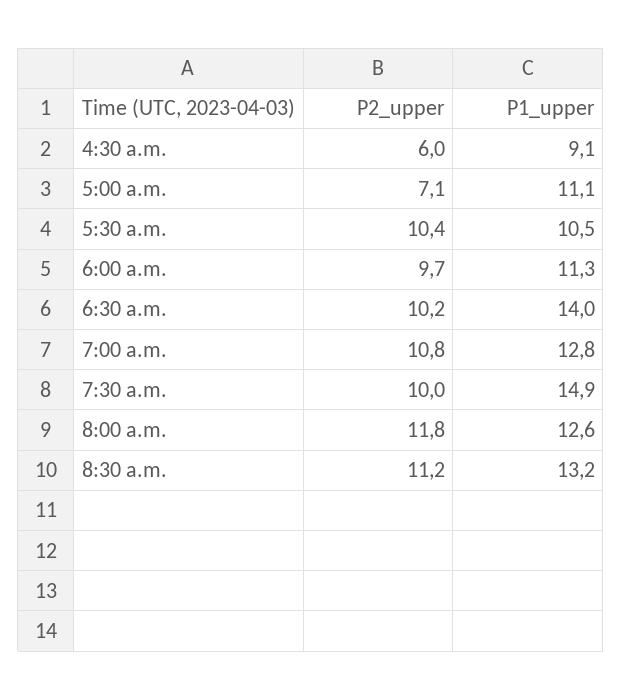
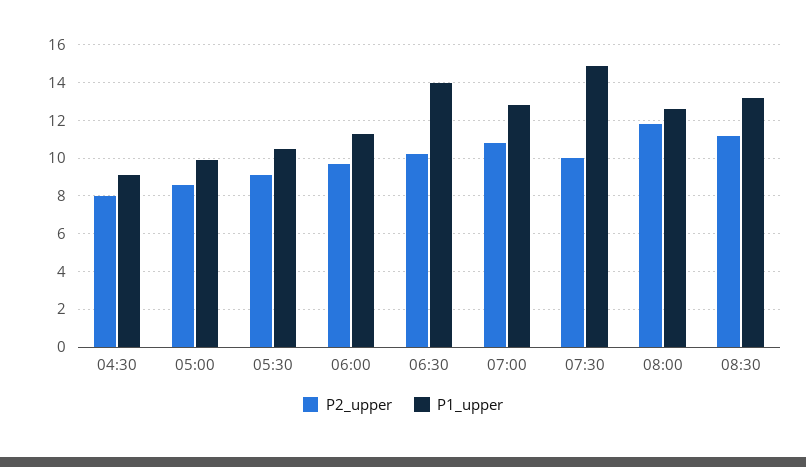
  {
    "P2_upper": {
-     "4:30 a.m.": 6,
+     "4:30 a.m.": 8,
-     "5:00 a.m.": 7.1,
+     "5:00 a.m.": 8.5,
-     "5:30 a.m.": 10.4,
+     "5:30 a.m.": 9,
      "6:00 a.m.": 9.7,
      "6:30 a.m.": 10.2,
      "7:00 a.m.": 10.8,
      "7:30 a.m.": 10,
      "8:00 a.m.": 11.8,
      "8:30 a.m.": 11.2
    },
    "P1_upper": {
      "4:30 a.m.": 9.1,
-     "5:00 a.m.": 11.1,
+     "5:00 a.m.": 10,
      "5:30 a.m.": 10.5,
      "6:00 a.m.": 11.3,
      "6:30 a.m.": 14,
      "7:00 a.m.": 12.8,
      "7:30 a.m.": 14.9,
      "8:00 a.m.": 12.6,
      "8:30 a.m.": 13.2
    }
  }

